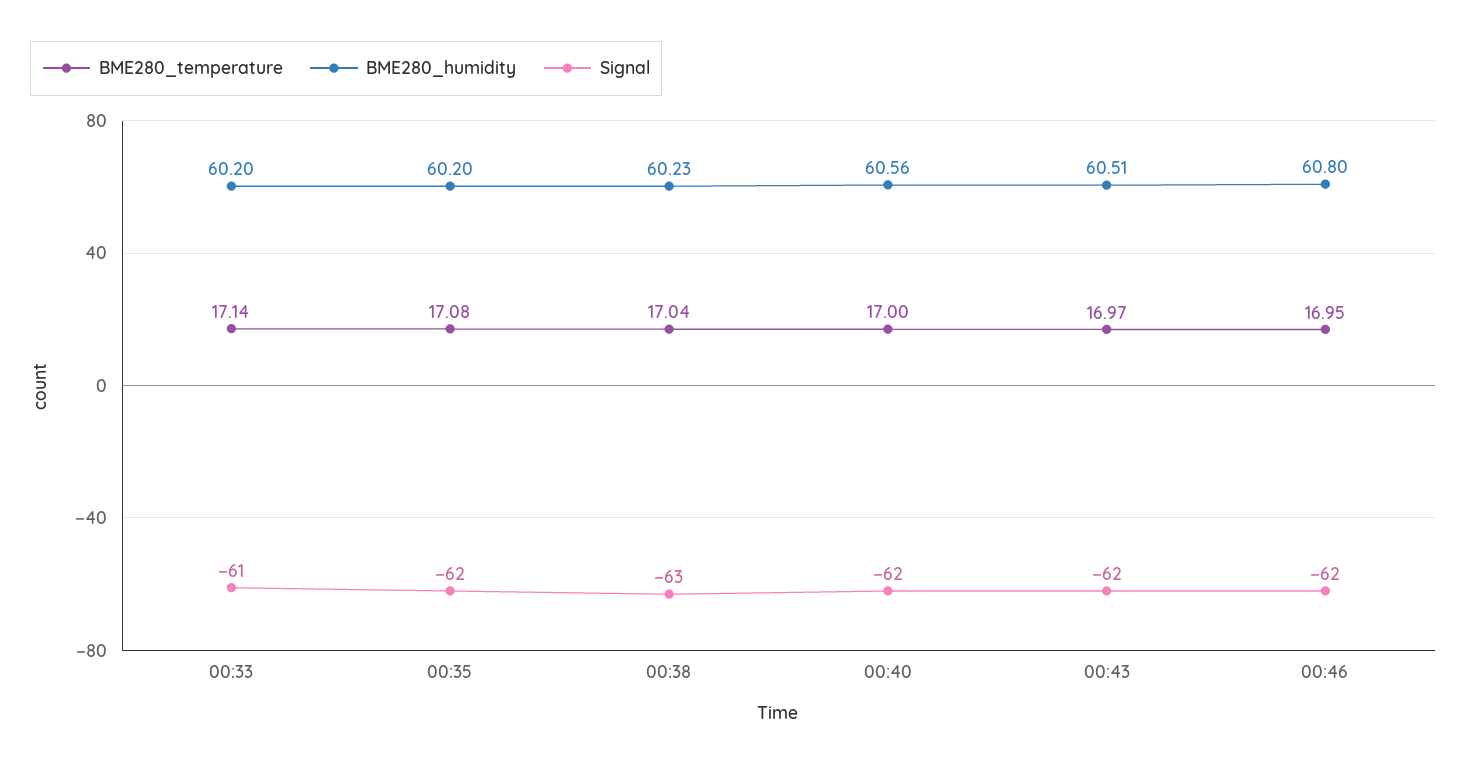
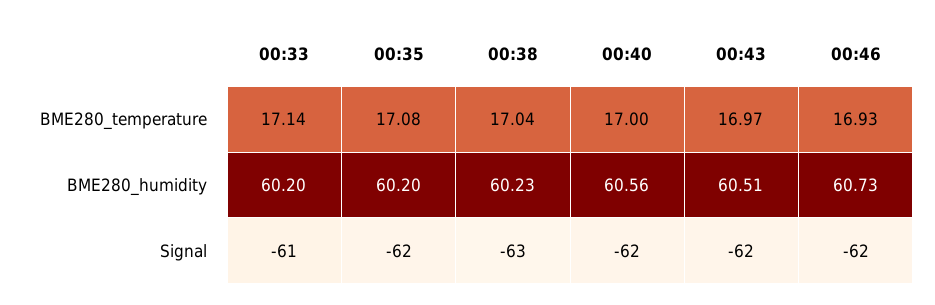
  {
    "BME280_temperature": {
      "00:33": 17.14,
      "00:35": 17.08,
      "00:38": 17.04,
      "00:40": 17,
      "00:43": 16.97,
-     "00:46": 16.95
+     "00:46": 16.93
    },
    "BME280_humidity": {
      "00:33": 60.2,
      "00:35": 60.2,
      "00:38": 60.23,
      "00:40": 60.56,
      "00:43": 60.51,
-     "00:46": 60.8
+     "00:46": 60.73
    },
    "Signal": {
      "00:33": -61,
      "00:35": -62,
      "00:38": -63,
      "00:40": -62,
      "00:43": -62,
      "00:46": -62
    }
  }

